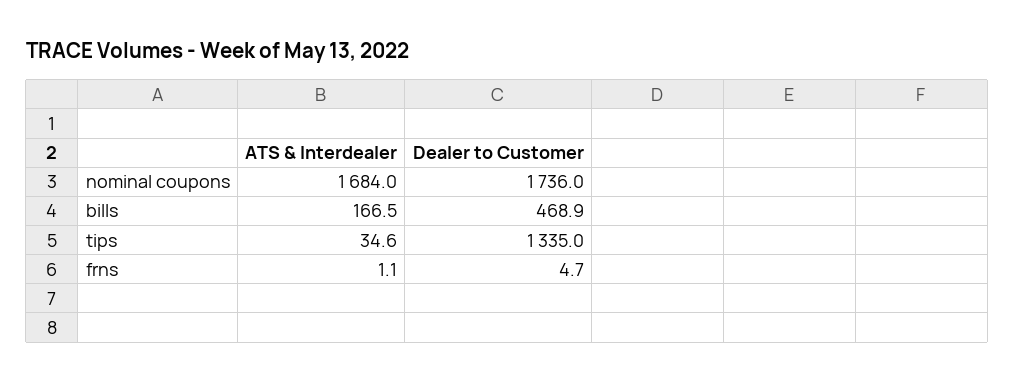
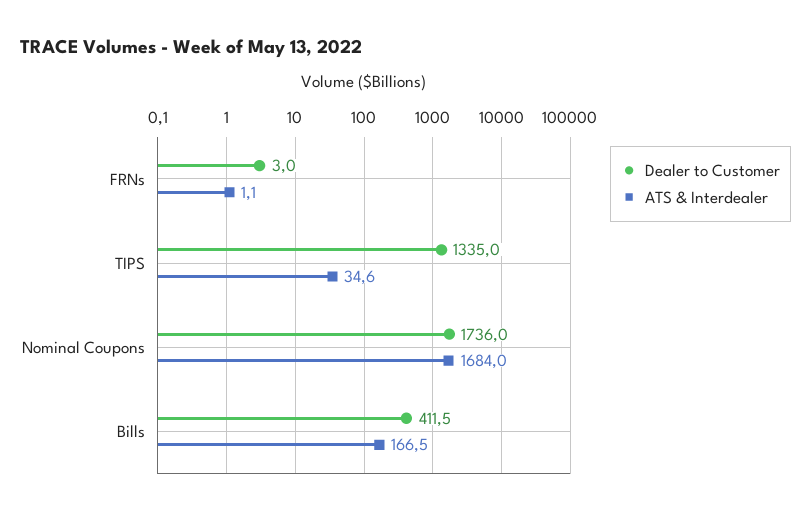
  {
    "ATS & Interdealer": {
      "nominal coupons": 1684,
      "bills": 166.5,
      "tips": 34.6,
      "frns": 1.1
    },
    "Dealer to Customer": {
      "nominal coupons": 1736,
-     "bills": 468.9,
+     "bills": 411.5,
      "tips": 1335,
-     "frns": 4.7
+     "frns": 3
    }
  }

